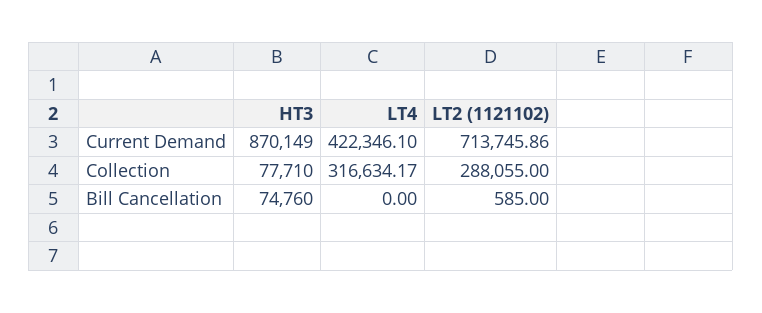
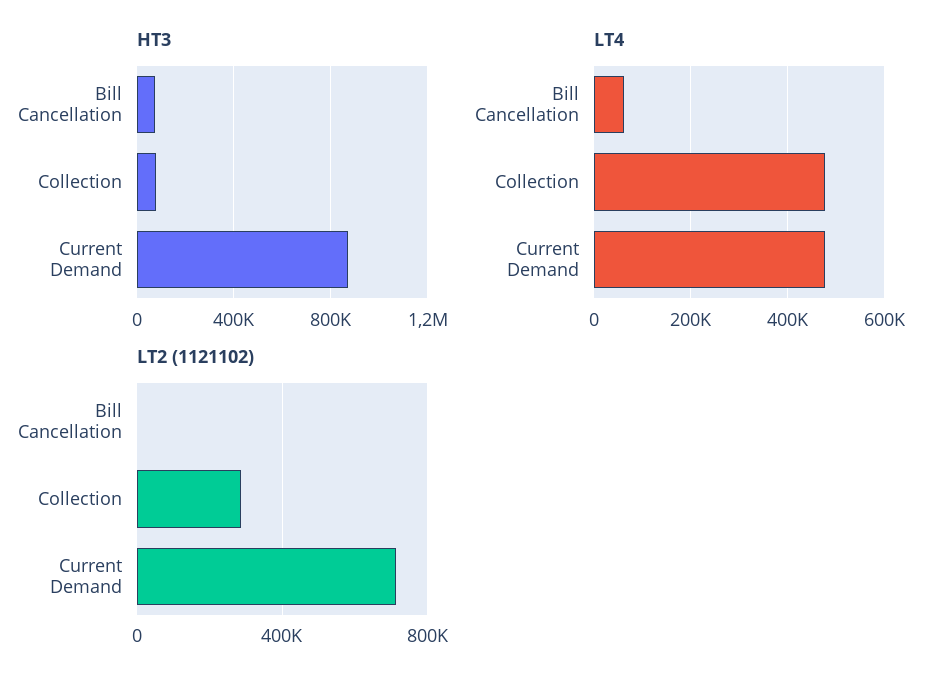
  {
    "HT3": {
      "Current Demand": 870149,
      "Collection": 77710,
      "Bill Cancellation": 74760
    },
    "LT4": {
-     "Current Demand": 422346.1,
+     "Current Demand": 480000,
-     "Collection": 316634.17,
+     "Collection": 480000,
-     "Bill Cancellation": 0
+     "Bill Cancellation": 60000
    },
    "LT2 (1121102)": {
      "Current Demand": 713745.86,
      "Collection": 288055,
      "Bill Cancellation": 585
    }
  }

